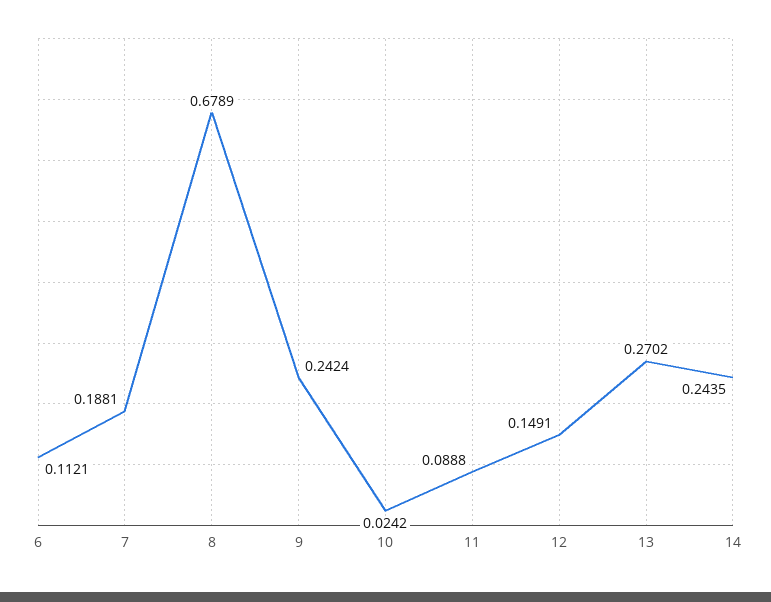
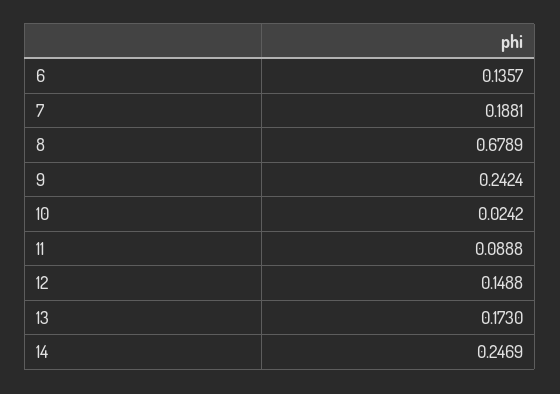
  {
-   "6": 0.1121,
+   "6": 0.1357,
    "7": 0.1881,
    "8": 0.6789,
    "9": 0.2424,
    "10": 0.0242,
    "11": 0.0888,
-   "12": 0.1491,
+   "12": 0.1488,
-   "13": 0.2702,
+   "13": 0.173,
-   "14": 0.2435
+   "14": 0.2469
  }

